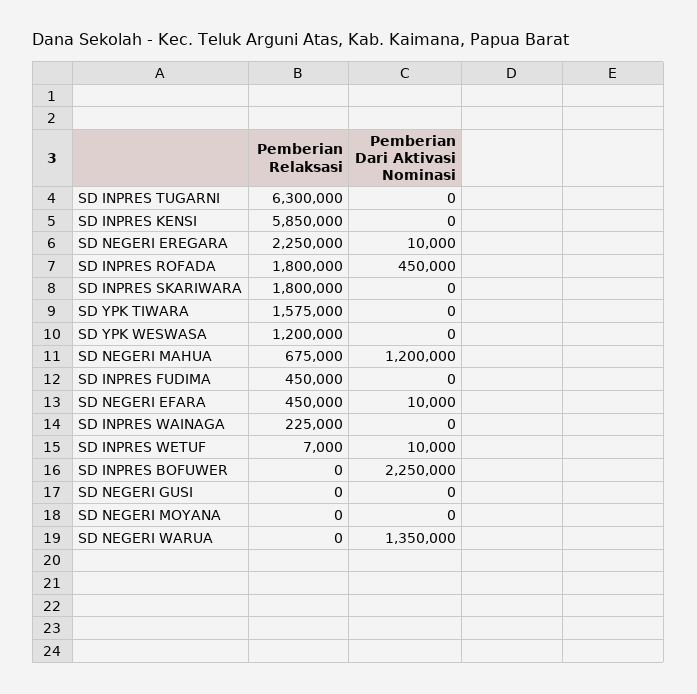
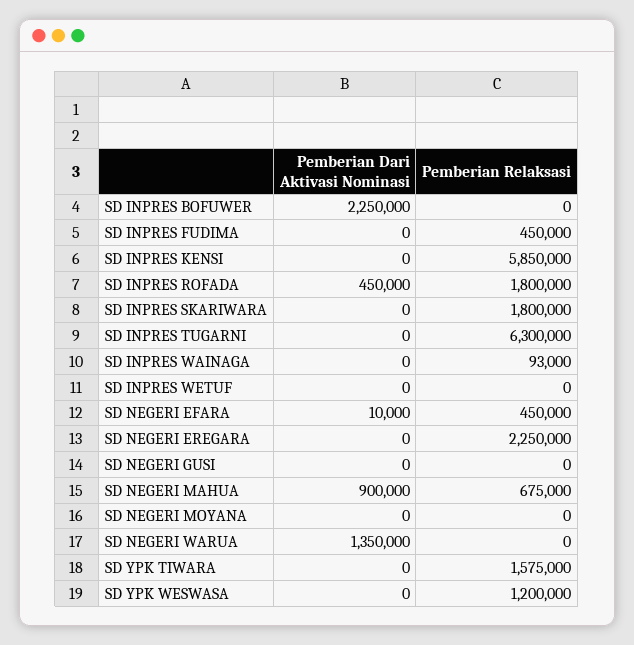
  {
    "Pemberian Relaksasi": {
      "SD INPRES TUGARNI": 6300000,
      "SD INPRES KENSI": 5850000,
      "SD NEGERI EREGARA": 2250000,
      "SD INPRES ROFADA": 1800000,
      "SD INPRES SKARIWARA": 1800000,
      "SD YPK TIWARA": 1575000,
      "SD YPK WESWASA": 1200000,
      "SD NEGERI MAHUA": 675000,
      "SD INPRES FUDIMA": 450000,
      "SD NEGERI EFARA": 450000,
-     "SD INPRES WAINAGA": 225000,
+     "SD INPRES WAINAGA": 93000,
-     "SD INPRES WETUF": 7000,
+     "SD INPRES WETUF": 0,
      "SD INPRES BOFUWER": 0,
      "SD NEGERI GUSI": 0,
      "SD NEGERI MOYANA": 0,
      "SD NEGERI WARUA": 0
    },
    "Pemberian Dari Aktivasi Nominasi": {
      "SD INPRES TUGARNI": 0,
      "SD INPRES KENSI": 0,
-     "SD NEGERI EREGARA": 10000,
+     "SD NEGERI EREGARA": 0,
      "SD INPRES ROFADA": 450000,
      "SD INPRES SKARIWARA": 0,
      "SD YPK TIWARA": 0,
      "SD YPK WESWASA": 0,
-     "SD NEGERI MAHUA": 1200000,
+     "SD NEGERI MAHUA": 900000,
      "SD INPRES FUDIMA": 0,
      "SD NEGERI EFARA": 10000,
      "SD INPRES WAINAGA": 0,
-     "SD INPRES WETUF": 10000,
+     "SD INPRES WETUF": 0,
      "SD INPRES BOFUWER": 2250000,
      "SD NEGERI GUSI": 0,
      "SD NEGERI MOYANA": 0,
      "SD NEGERI WARUA": 1350000
    }
  }

